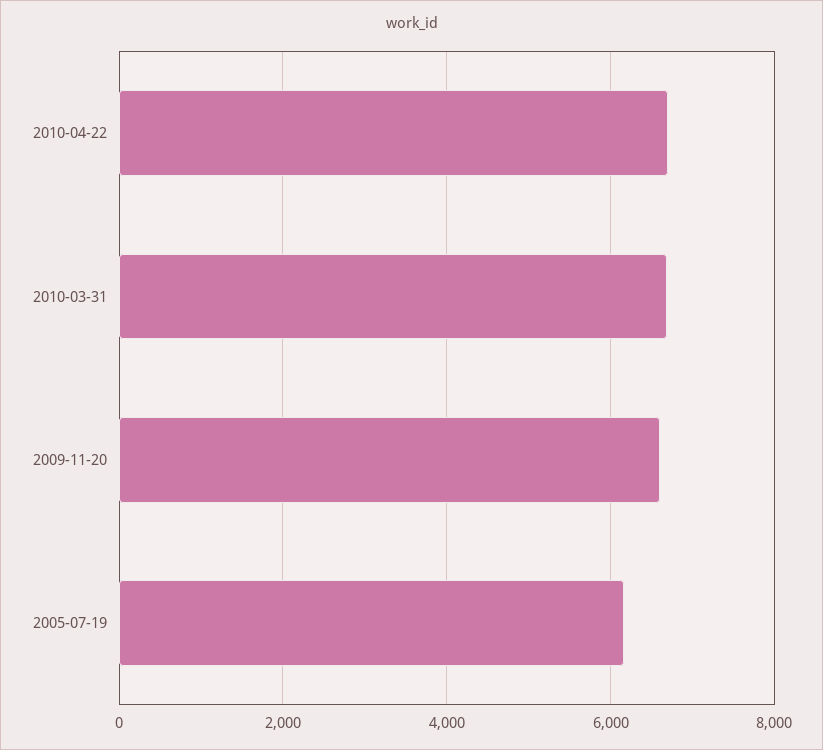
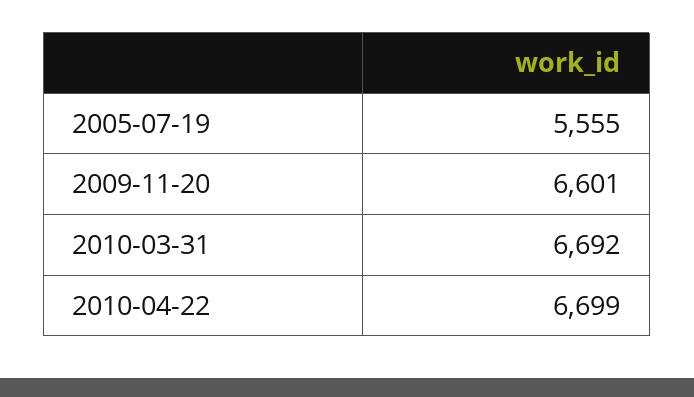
  {
    "2010-04-22": 6699,
    "2010-03-31": 6692,
    "2009-11-20": 6601,
-   "2005-07-19": 6200
+   "2005-07-19": 5555
  }

